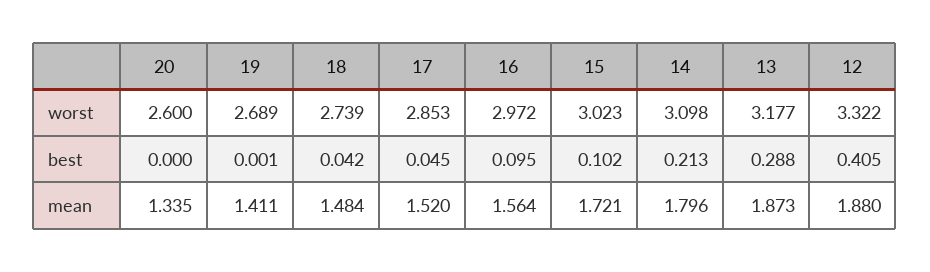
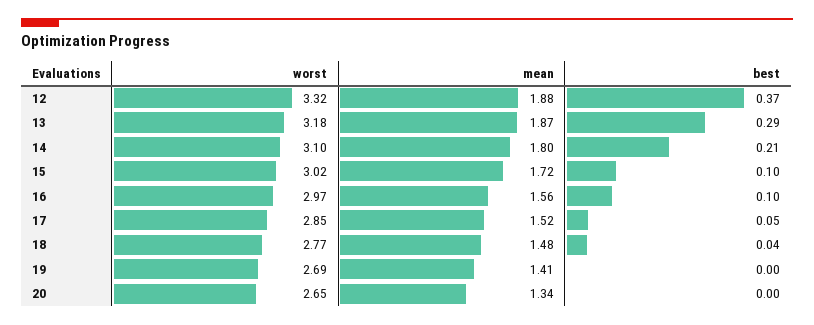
  {
    "20": {
-     "worst": 2.6,
+     "worst": 2.65,
      "best": 0,
      "mean": 1.335
    },
    "19": {
      "worst": 2.689,
      "best": 0.001,
      "mean": 1.411
    },
    "18": {
-     "worst": 2.739,
+     "worst": 2.77,
      "best": 0.042,
      "mean": 1.484
    },
    "17": {
      "worst": 2.853,
      "best": 0.045,
      "mean": 1.52
    },
    "16": {
      "worst": 2.972,
      "best": 0.095,
      "mean": 1.564
    },
    "15": {
      "worst": 3.023,
      "best": 0.102,
      "mean": 1.721
    },
    "14": {
      "worst": 3.098,
      "best": 0.213,
      "mean": 1.796
    },
    "13": {
      "worst": 3.177,
      "best": 0.288,
      "mean": 1.873
    },
    "12": {
      "worst": 3.322,
-     "best": 0.405,
+     "best": 0.37,
      "mean": 1.88
    }
  }

